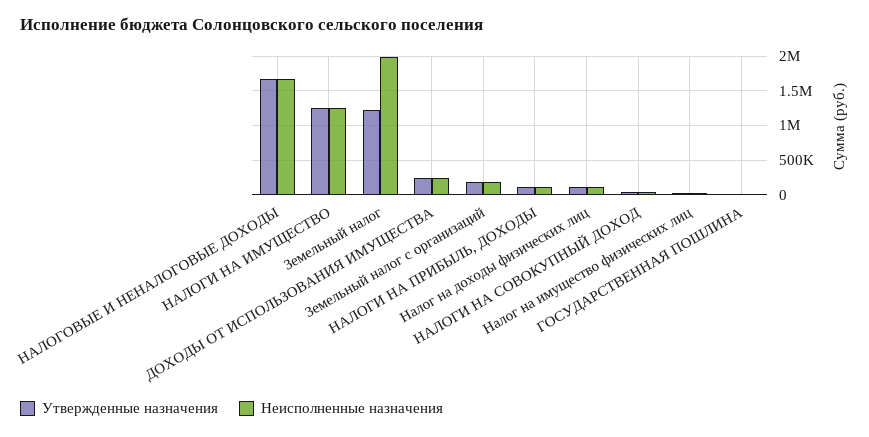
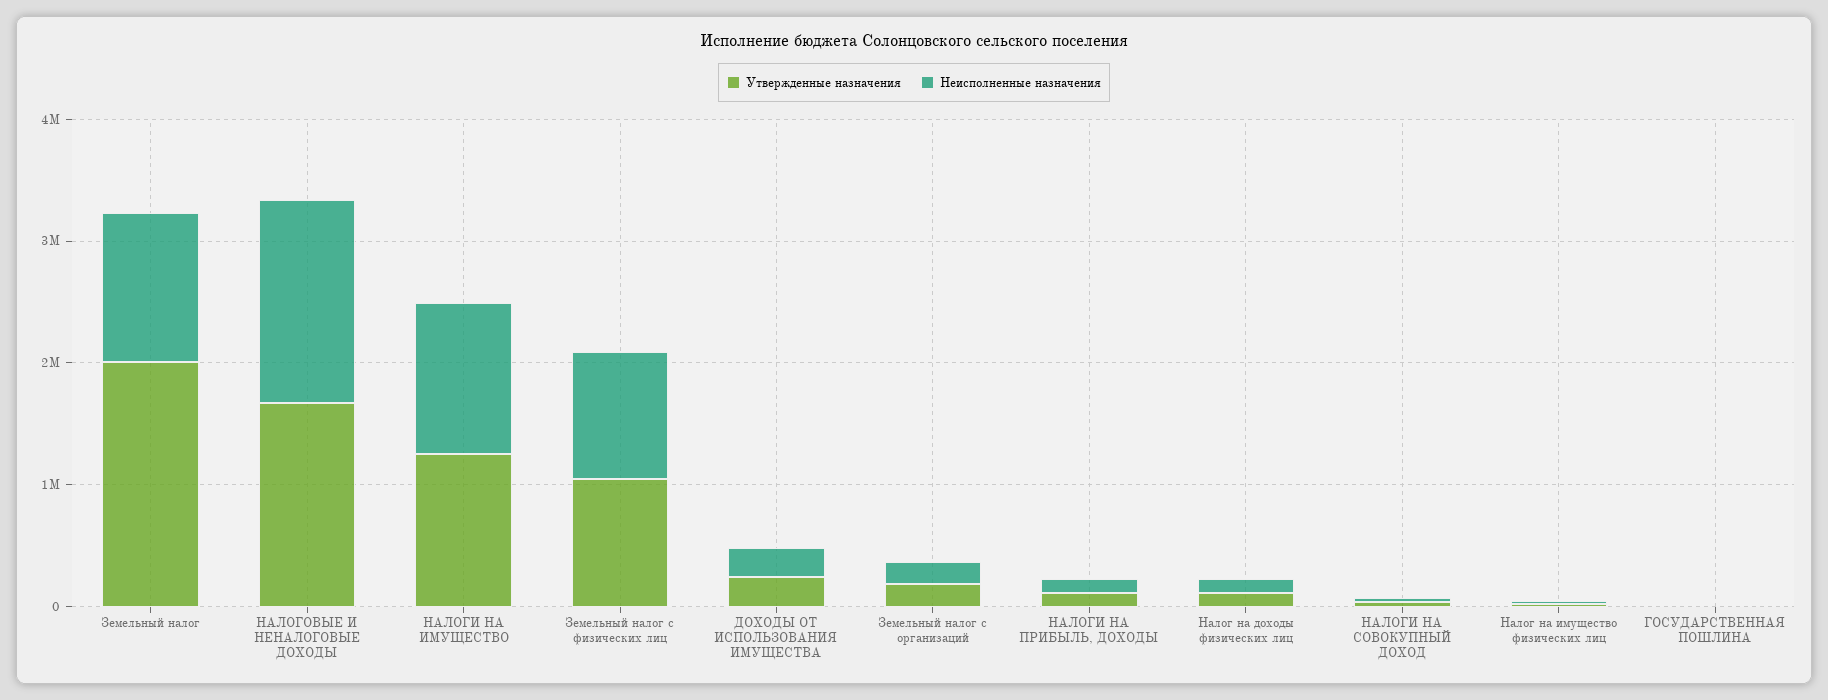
  {
    "Утвержденные назначения": {
      "НАЛОГОВЫЕ И НЕНАЛОГОВЫЕ ДОХОДЫ": 1700000,
      "НАЛОГИ НА ИМУЩЕСТВО": 1200000,
-     "Земельный налог": 1200000,
+     "Земельный налог": 2000000,
      "ДОХОДЫ ОТ ИСПОЛЬЗОВАНИЯ ИМУЩЕСТВА": 200000,
      "Земельный налог с организаций": 200000,
      "НАЛОГИ НА ПРИБЫЛЬ, ДОХОДЫ": 100000,
      "Налог на доходы физических лиц": 100000,
      "НАЛОГИ НА СОВОКУПНЫЙ ДОХОД": 0,
      "Налог на имущество физических лиц": 0,
-     "ГОСУДАРСТВЕННАЯ ПОШЛИНА": 0
+     "ГОСУДАРСТВЕННАЯ ПОШЛИНА": 0,
+     "Земельный налог с физических лиц": 1000000
    },
    "Неисполненные назначения": {
      "НАЛОГОВЫЕ И НЕНАЛОГОВЫЕ ДОХОДЫ": 1700000,
      "НАЛОГИ НА ИМУЩЕСТВО": 1200000,
-     "Земельный налог": 2000000,
+     "Земельный налог": 1200000,
      "ДОХОДЫ ОТ ИСПОЛЬЗОВАНИЯ ИМУЩЕСТВА": 200000,
      "Земельный налог с организаций": 200000,
      "НАЛОГИ НА ПРИБЫЛЬ, ДОХОДЫ": 100000,
      "Налог на доходы физических лиц": 100000,
      "НАЛОГИ НА СОВОКУПНЫЙ ДОХОД": 0,
      "Налог на имущество физических лиц": 0,
-     "ГОСУДАРСТВЕННАЯ ПОШЛИНА": 0
+     "ГОСУДАРСТВЕННАЯ ПОШЛИНА": 0,
+     "Земельный налог с физических лиц": 1000000
    }
  }

